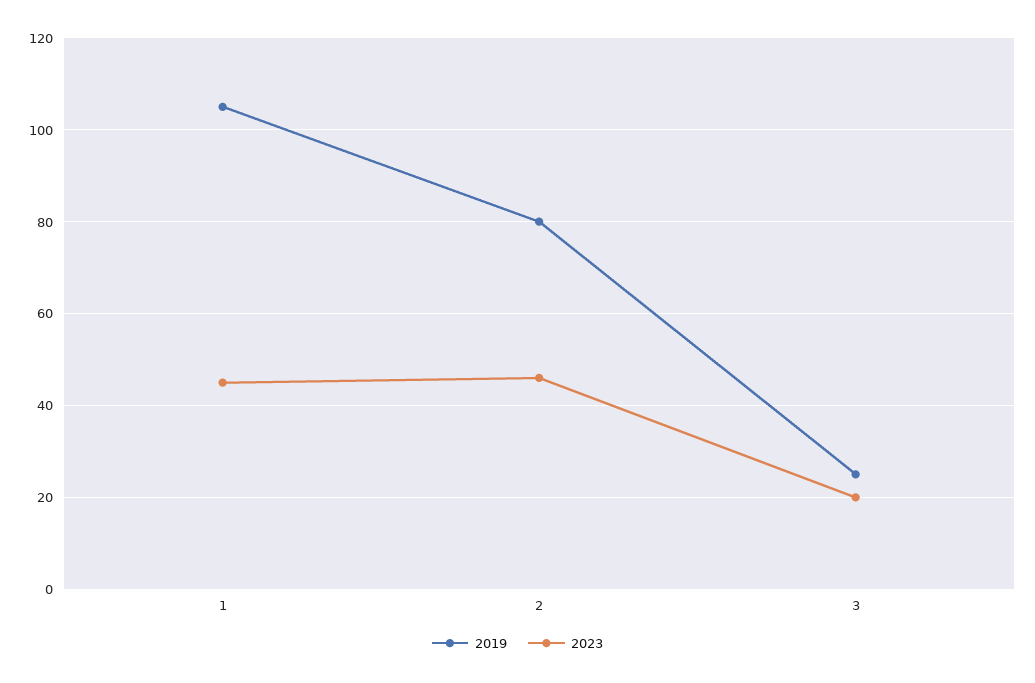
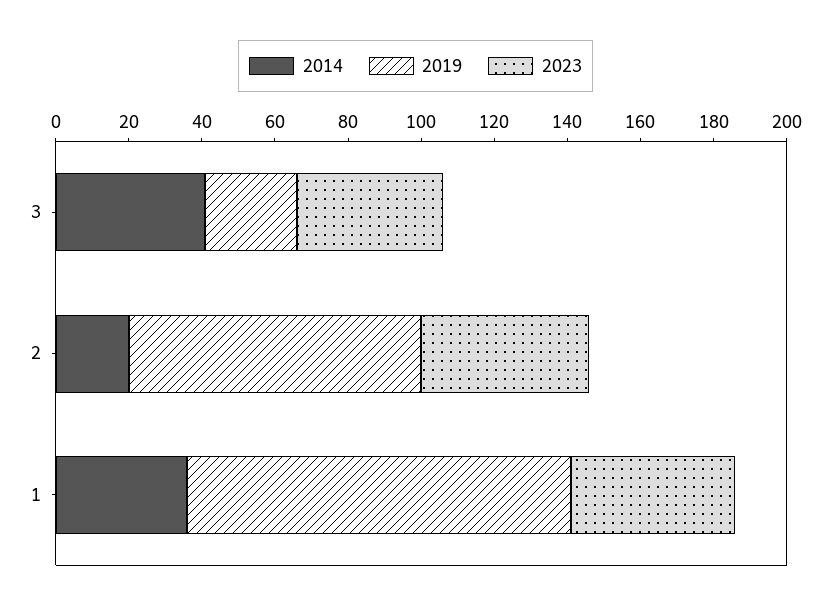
  {
    "2019": {
      "1": 105,
      "2": 80,
      "3": 25
    },
    "2023": {
      "1": 45,
      "2": 45,
-     "3": 20
+     "3": 40
-   }
+   },
+   "2014": {
+     "3": 40,
+     "2": 20,
+     "1": 35
+   }
  }

